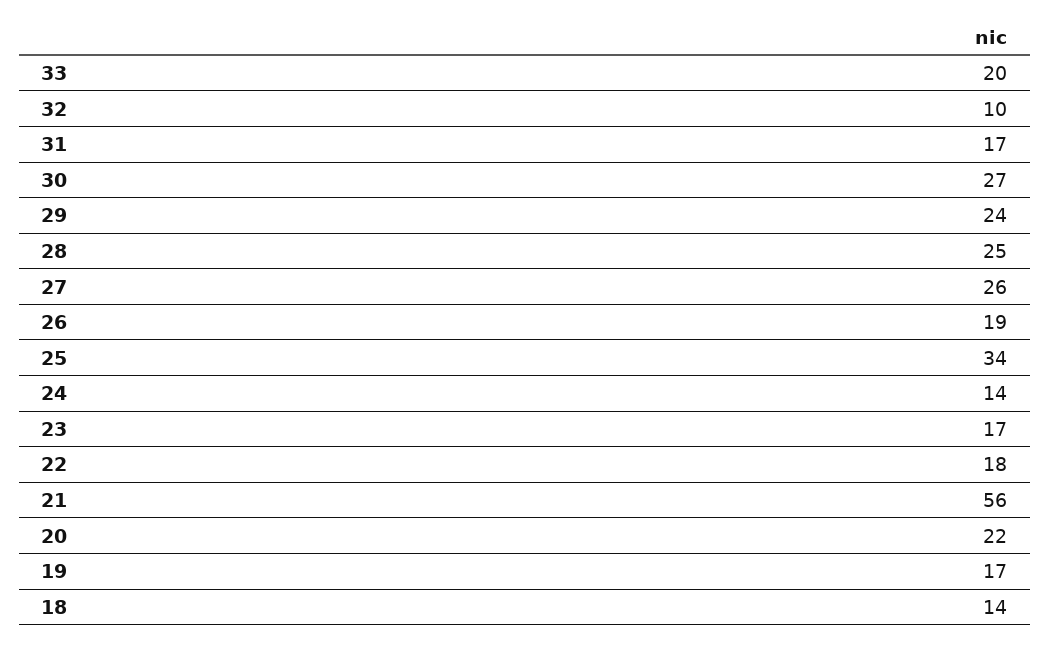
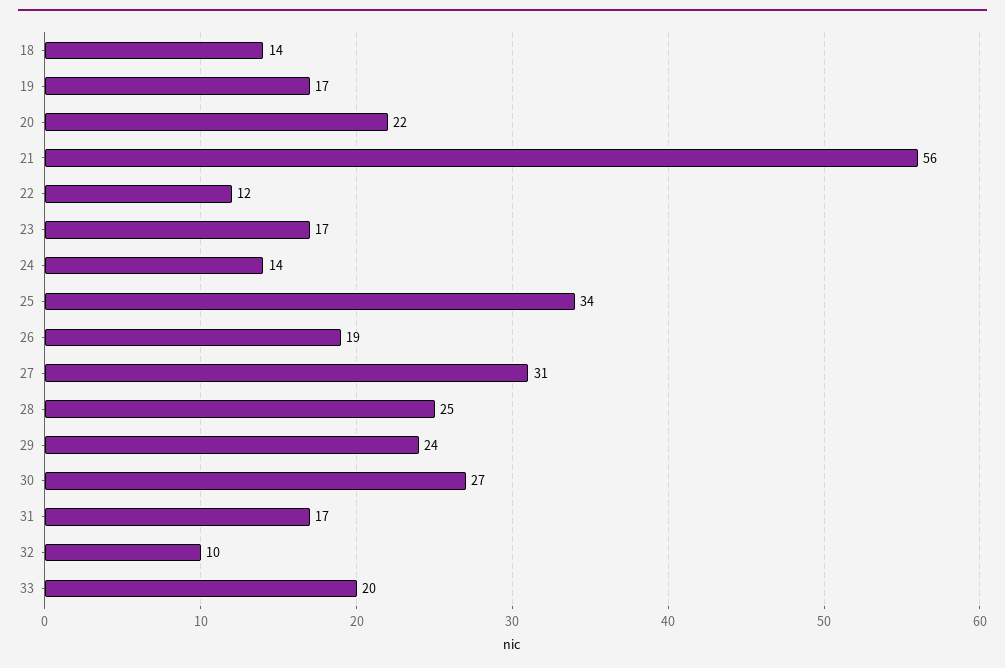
  {
    "33": 20,
    "32": 10,
    "31": 17,
    "30": 27,
    "29": 24,
    "28": 25,
-   "27": 26,
+   "27": 31,
    "26": 19,
    "25": 34,
    "24": 14,
    "23": 17,
-   "22": 18,
+   "22": 12,
    "21": 56,
    "20": 22,
    "19": 17,
    "18": 14
  }

